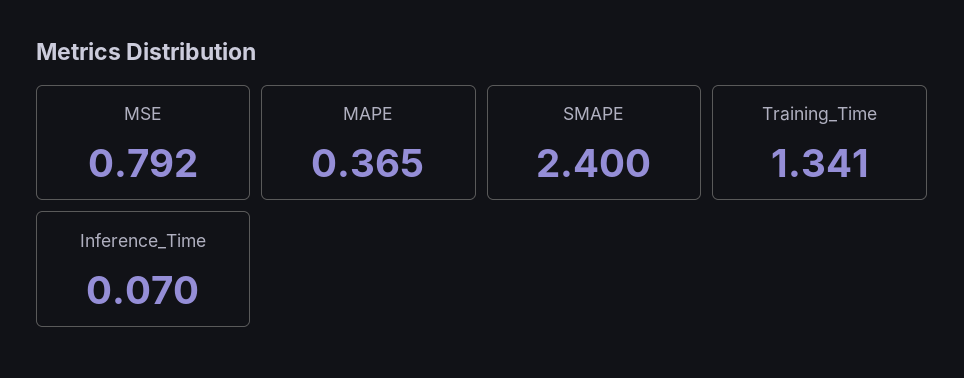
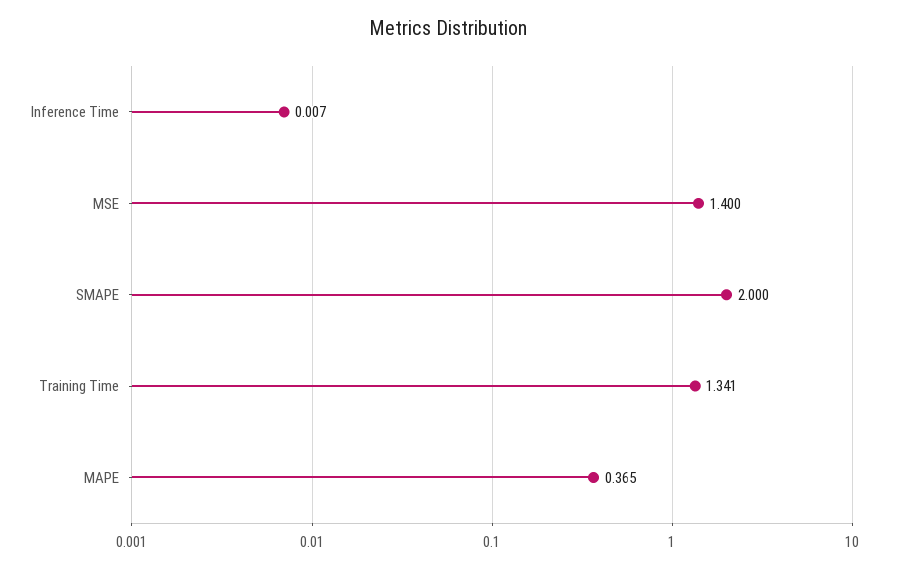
  {
-   "MSE": 0.792,
+   "MSE": 1.4,
    "MAPE": 0.365,
-   "SMAPE": 2.4,
+   "SMAPE": 2,
    "Training_Time": 1.341,
-   "Inference_Time": 0.07
+   "Inference_Time": 0.007
  }

